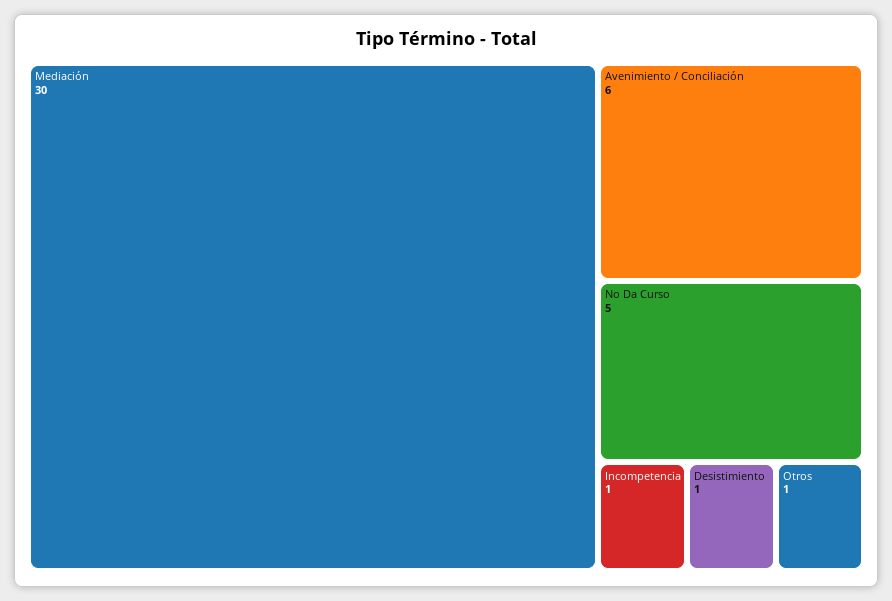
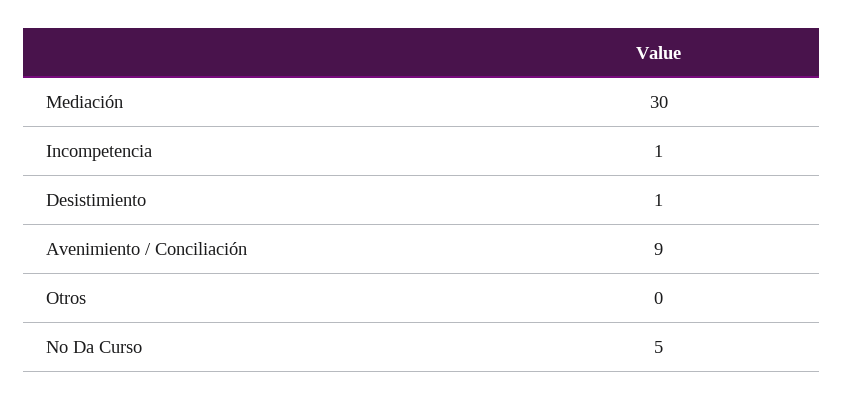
  {
    "Mediación": 30,
-   "Avenimiento / Conciliación": 6,
+   "Avenimiento / Conciliación": 9,
    "No Da Curso": 5,
    "Incompetencia": 1,
    "Desistimiento": 1,
-   "Otros": 1
+   "Otros": 0
  }

